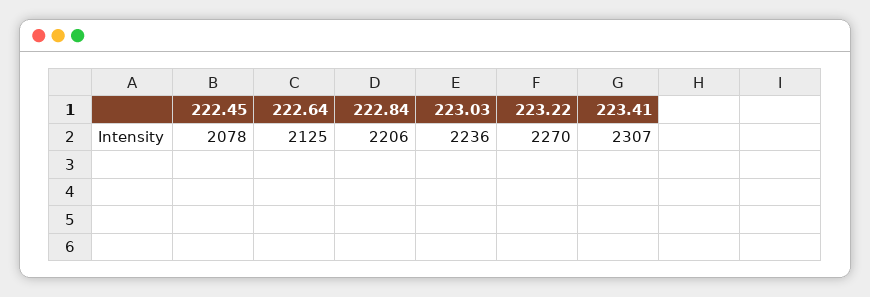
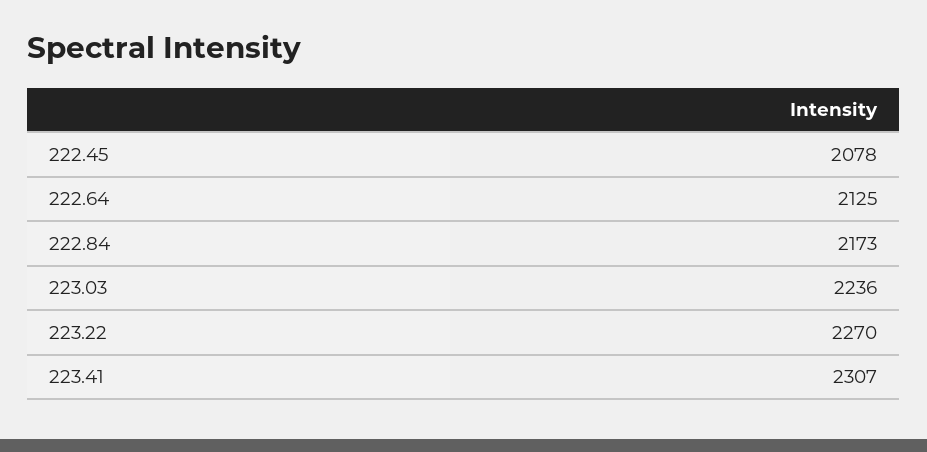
  {
    "222.45": 2078,
    "222.64": 2125,
-   "222.84": 2206,
+   "222.84": 2173,
    "223.03": 2236,
    "223.22": 2270,
    "223.41": 2307
  }

